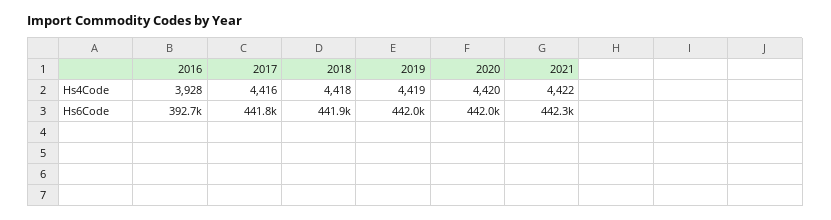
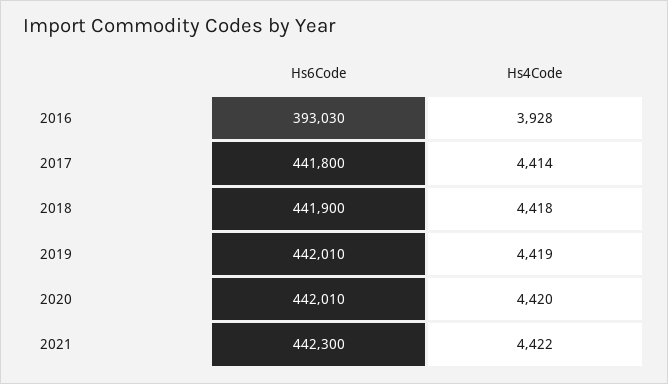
  {
    "2016": {
      "Hs4Code": 3928,
-     "Hs6Code": 392700
+     "Hs6Code": 393030
    },
    "2017": {
-     "Hs4Code": 4416,
+     "Hs4Code": 4414,
      "Hs6Code": 441800
    },
    "2018": {
      "Hs4Code": 4418,
      "Hs6Code": 441900
    },
    "2019": {
      "Hs4Code": 4419,
      "Hs6Code": 442010
    },
    "2020": {
      "Hs4Code": 4420,
      "Hs6Code": 442010
    },
    "2021": {
      "Hs4Code": 4422,
      "Hs6Code": 442300
    }
  }

